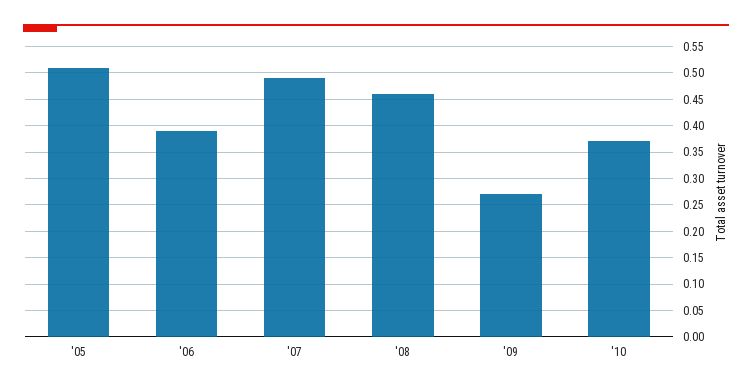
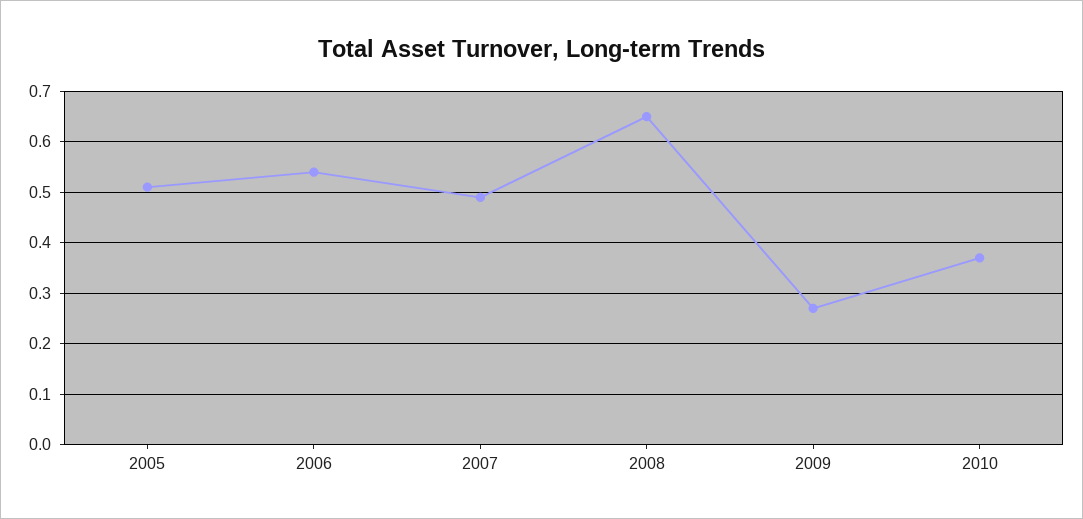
  {
    "'05": 0.5,
-   "'06": 0.4,
+   "'06": 0.55,
    "'07": 0.5,
-   "'08": 0.45,
+   "'08": 0.65,
    "'09": 0.25,
    "'10": 0.35
  }

